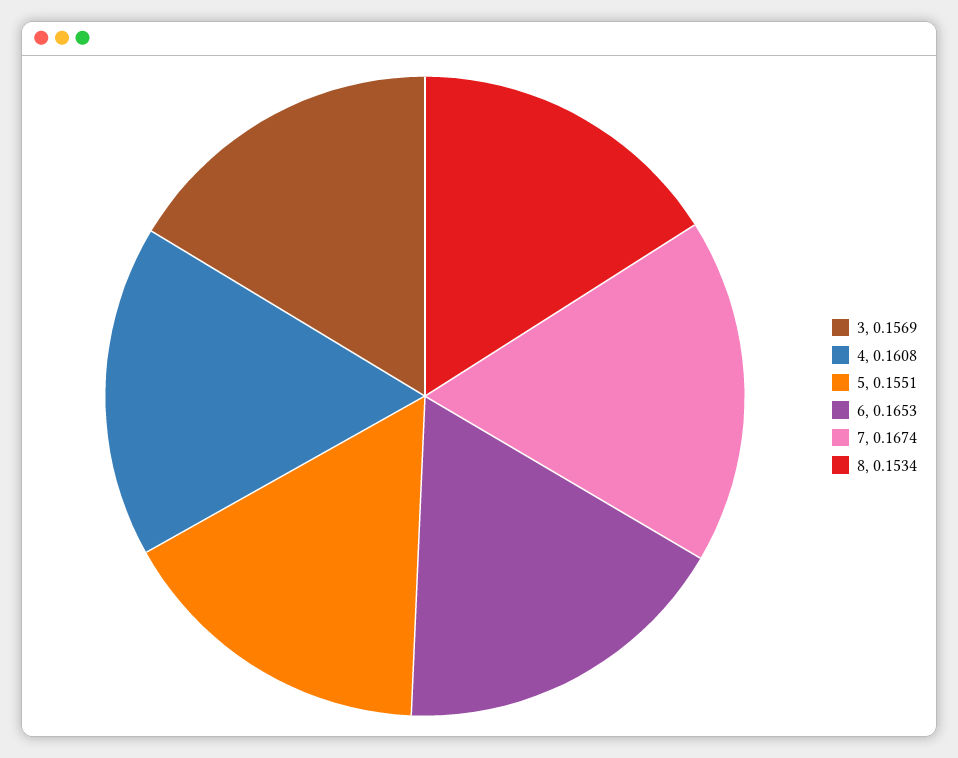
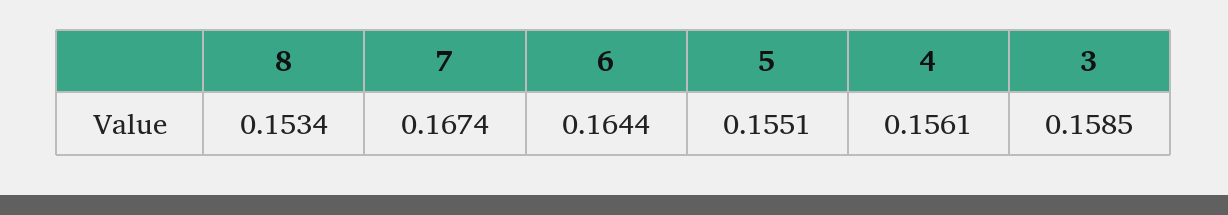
  {
-   "3": 0.1569,
+   "3": 0.1585,
-   "4": 0.1608,
+   "4": 0.1561,
    "5": 0.1551,
-   "6": 0.1653,
+   "6": 0.1644,
    "7": 0.1674,
    "8": 0.1534
  }

